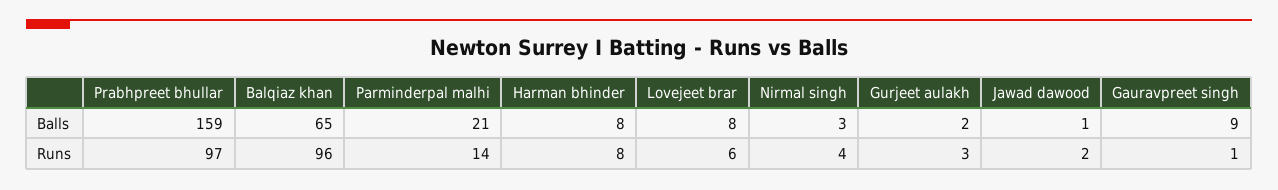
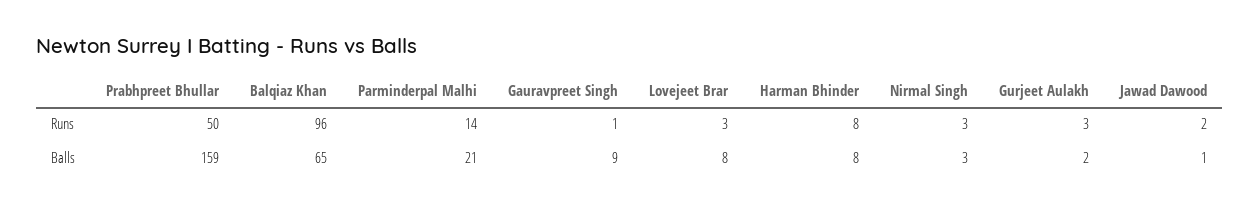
  {
    "Prabhpreet bhullar": {
      "Balls": 159,
-     "Runs": 97
+     "Runs": 50
    },
    "Balqiaz khan": {
      "Balls": 65,
      "Runs": 96
    },
    "Parminderpal malhi": {
      "Balls": 21,
      "Runs": 14
    },
    "Harman bhinder": {
      "Balls": 8,
      "Runs": 8
    },
    "Lovejeet brar": {
      "Balls": 8,
-     "Runs": 6
+     "Runs": 3
    },
    "Nirmal singh": {
      "Balls": 3,
-     "Runs": 4
+     "Runs": 3
    },
    "Gurjeet aulakh": {
      "Balls": 2,
      "Runs": 3
    },
    "Jawad dawood": {
      "Balls": 1,
      "Runs": 2
    },
    "Gauravpreet singh": {
      "Balls": 9,
      "Runs": 1
    }
  }

